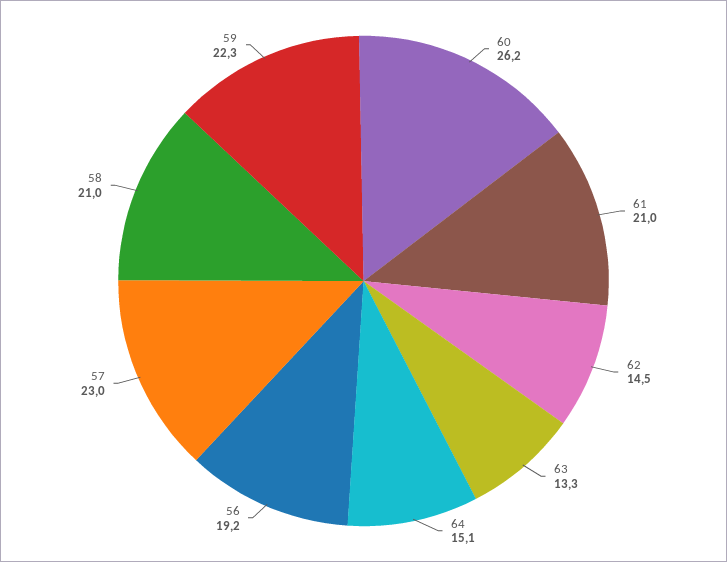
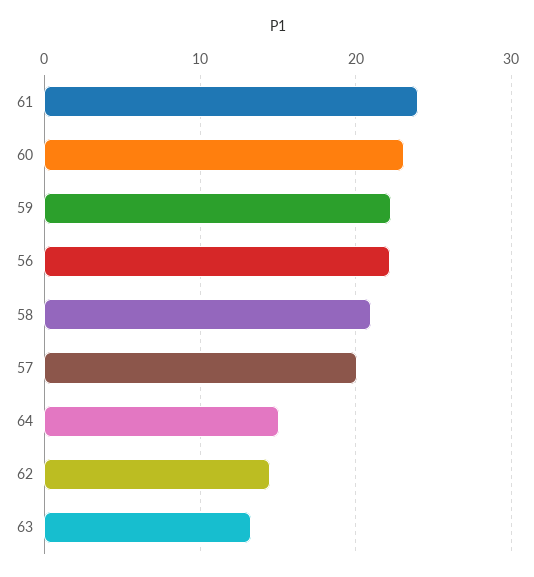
  {
-   "60": 26.2,
+   "60": 23,
-   "61": 21,
+   "61": 24,
    "62": 14.5,
    "63": 13.3,
    "64": 15.1,
-   "56": 19.2,
+   "56": 22,
-   "57": 23,
+   "57": 20,
    "58": 21,
    "59": 22.3
  }

